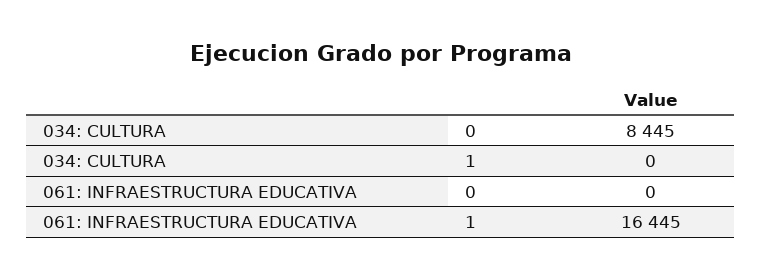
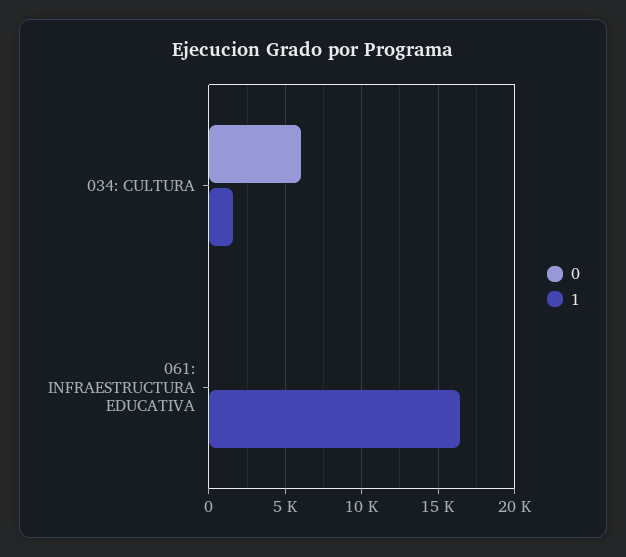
  {
    "0": {
-     "034: CULTURA": 8445,
+     "034: CULTURA": 6000,
      "061: INFRAESTRUCTURA EDUCATIVA": 0
    },
    "1": {
-     "034: CULTURA": 0,
+     "034: CULTURA": 1500,
      "061: INFRAESTRUCTURA EDUCATIVA": 16445
    }
  }

